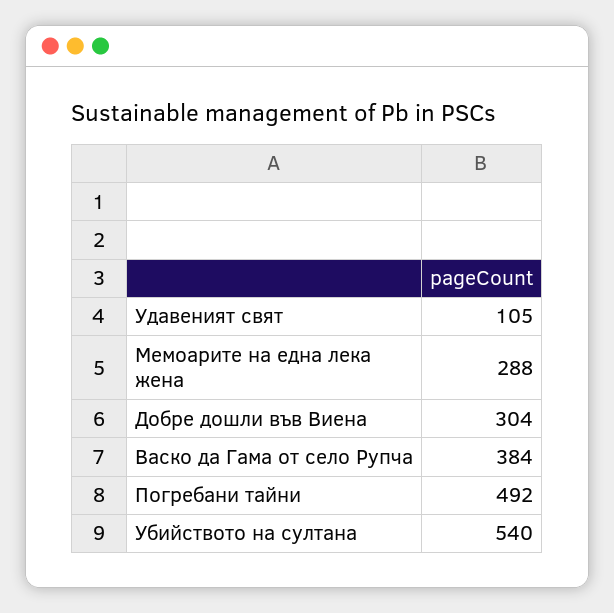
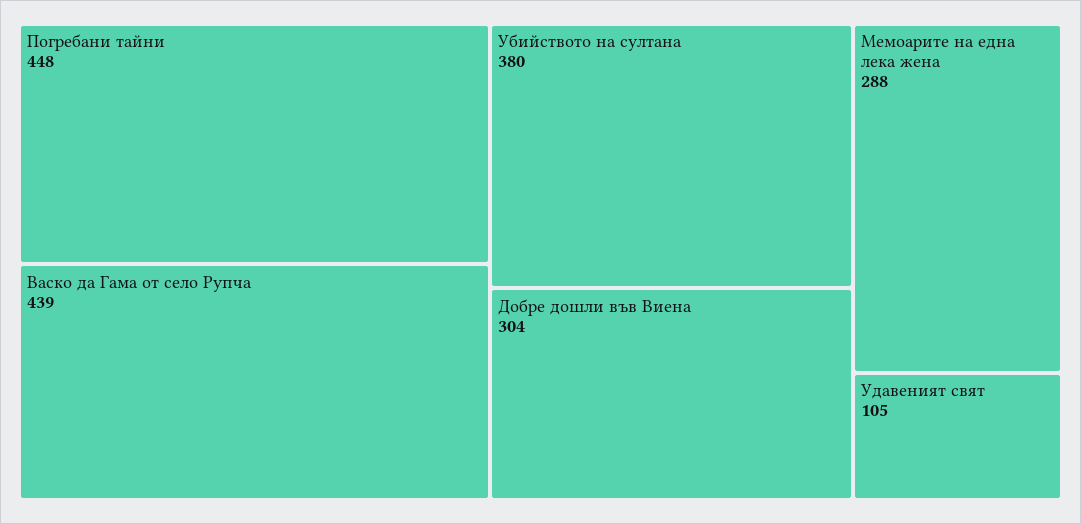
  {
    "Удавеният свят": 105,
    "Мемоарите на една лека жена": 288,
    "Добре дошли във Виена": 304,
-   "Васко да Гама от село Рупча": 384,
+   "Васко да Гама от село Рупча": 439,
-   "Погребани тайни": 492,
+   "Погребани тайни": 448,
-   "Убийството на султана": 540
+   "Убийството на султана": 380
  }

